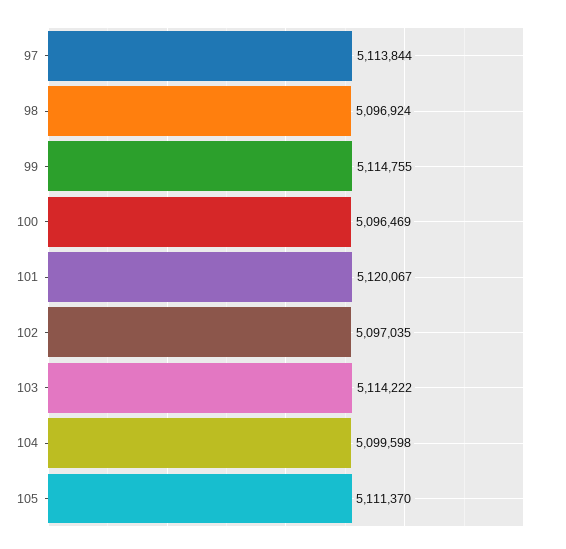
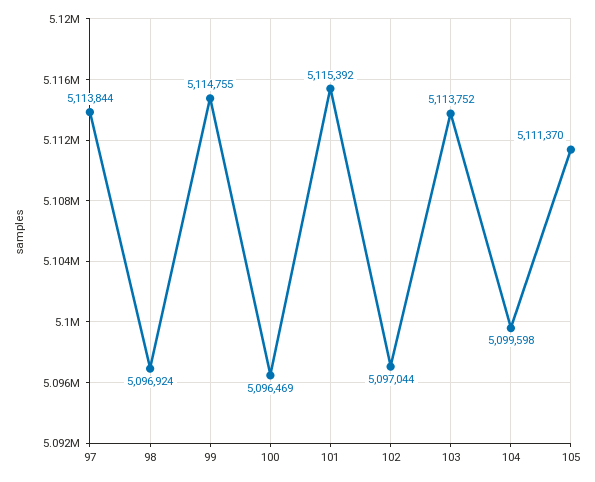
  {
    "97": 5113844,
    "98": 5096924,
    "99": 5114755,
    "100": 5096469,
-   "101": 5120067,
+   "101": 5115392,
-   "102": 5097035,
+   "102": 5097044,
-   "103": 5114222,
+   "103": 5113752,
    "104": 5099598,
    "105": 5111370
  }

